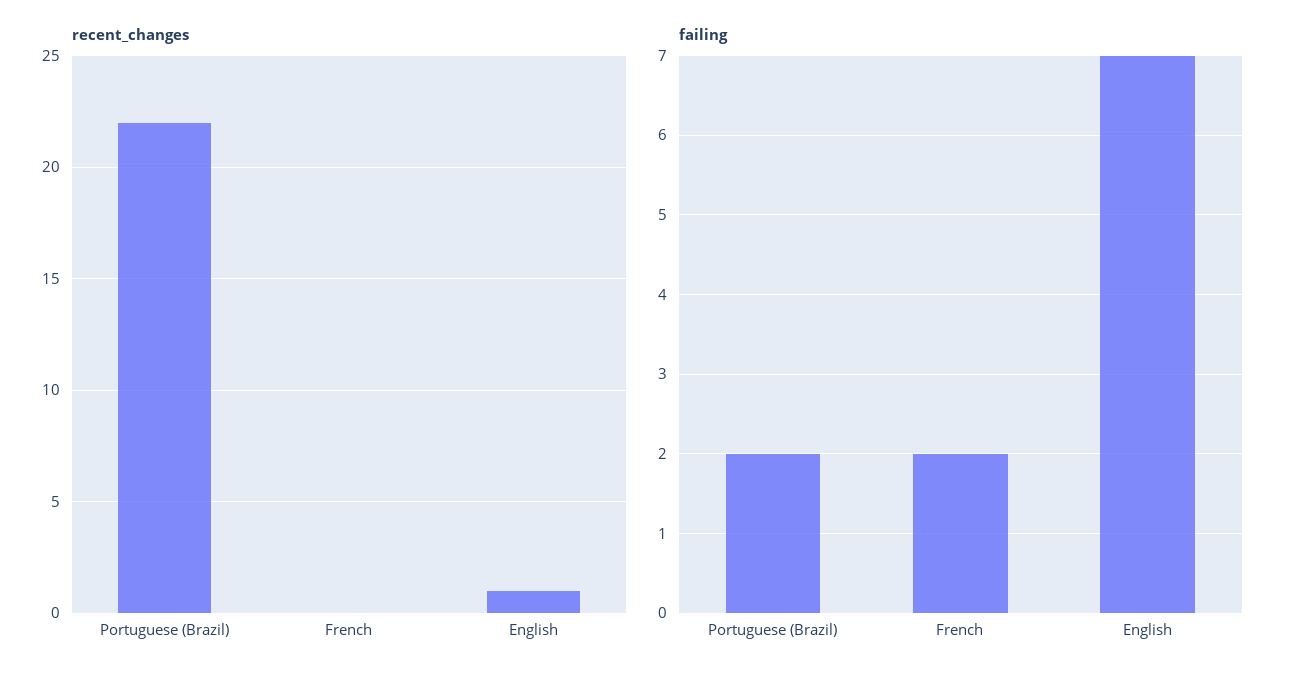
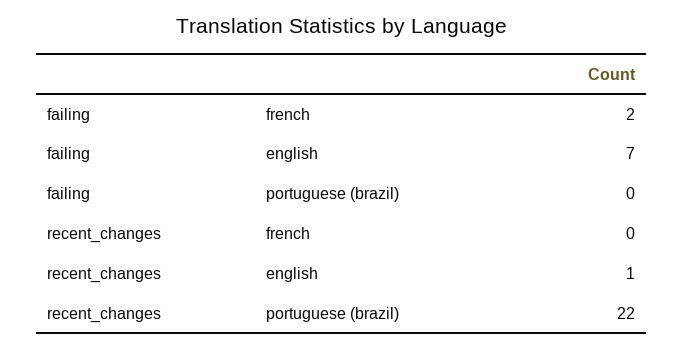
  {
    "recent_changes": {
      "Portuguese (Brazil)": 22,
      "French": 0,
      "English": 1
    },
    "failing": {
-     "Portuguese (Brazil)": 2,
+     "Portuguese (Brazil)": 0,
      "French": 2,
      "English": 7
    }
  }

